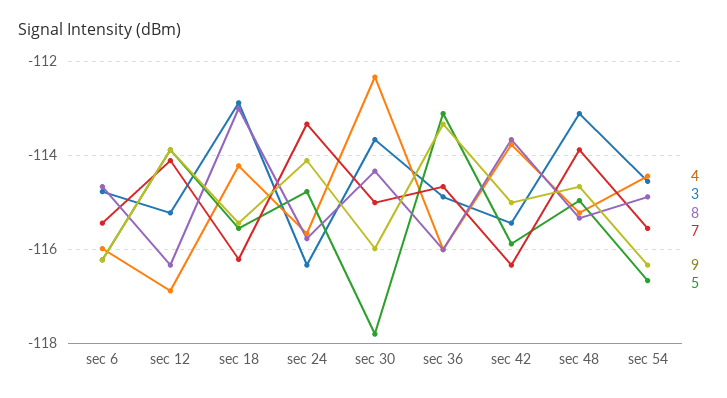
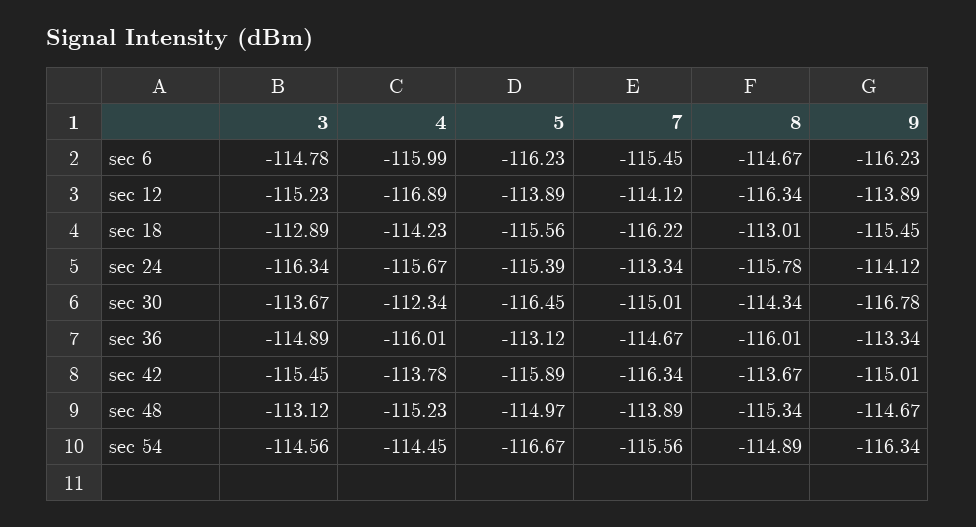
  {
    "4": {
      "sec 6": -115.99,
      "sec 12": -116.89,
      "sec 18": -114.23,
      "sec 24": -115.67,
      "sec 30": -112.34,
      "sec 36": -116.01,
      "sec 42": -113.78,
      "sec 48": -115.23,
      "sec 54": -114.45
    },
    "3": {
      "sec 6": -114.78,
      "sec 12": -115.23,
      "sec 18": -112.89,
      "sec 24": -116.34,
      "sec 30": -113.67,
      "sec 36": -114.89,
      "sec 42": -115.45,
      "sec 48": -113.12,
      "sec 54": -114.56
    },
    "8": {
      "sec 6": -114.67,
      "sec 12": -116.34,
      "sec 18": -113.01,
      "sec 24": -115.78,
      "sec 30": -114.34,
      "sec 36": -116.01,
      "sec 42": -113.67,
      "sec 48": -115.34,
      "sec 54": -114.89
    },
    "7": {
      "sec 6": -115.45,
      "sec 12": -114.12,
      "sec 18": -116.22,
      "sec 24": -113.34,
      "sec 30": -115.01,
      "sec 36": -114.67,
      "sec 42": -116.34,
      "sec 48": -113.89,
      "sec 54": -115.56
    },
    "9": {
      "sec 6": -116.23,
      "sec 12": -113.89,
      "sec 18": -115.45,
      "sec 24": -114.12,
-     "sec 30": -116,
+     "sec 30": -116.78,
      "sec 36": -113.34,
      "sec 42": -115.01,
      "sec 48": -114.67,
      "sec 54": -116.34
    },
    "5": {
      "sec 6": -116.23,
      "sec 12": -113.89,
      "sec 18": -115.56,
-     "sec 24": -114.8,
+     "sec 24": -115.39,
-     "sec 30": -117.8,
+     "sec 30": -116.45,
      "sec 36": -113.12,
      "sec 42": -115.89,
      "sec 48": -114.97,
      "sec 54": -116.67
    }
  }

